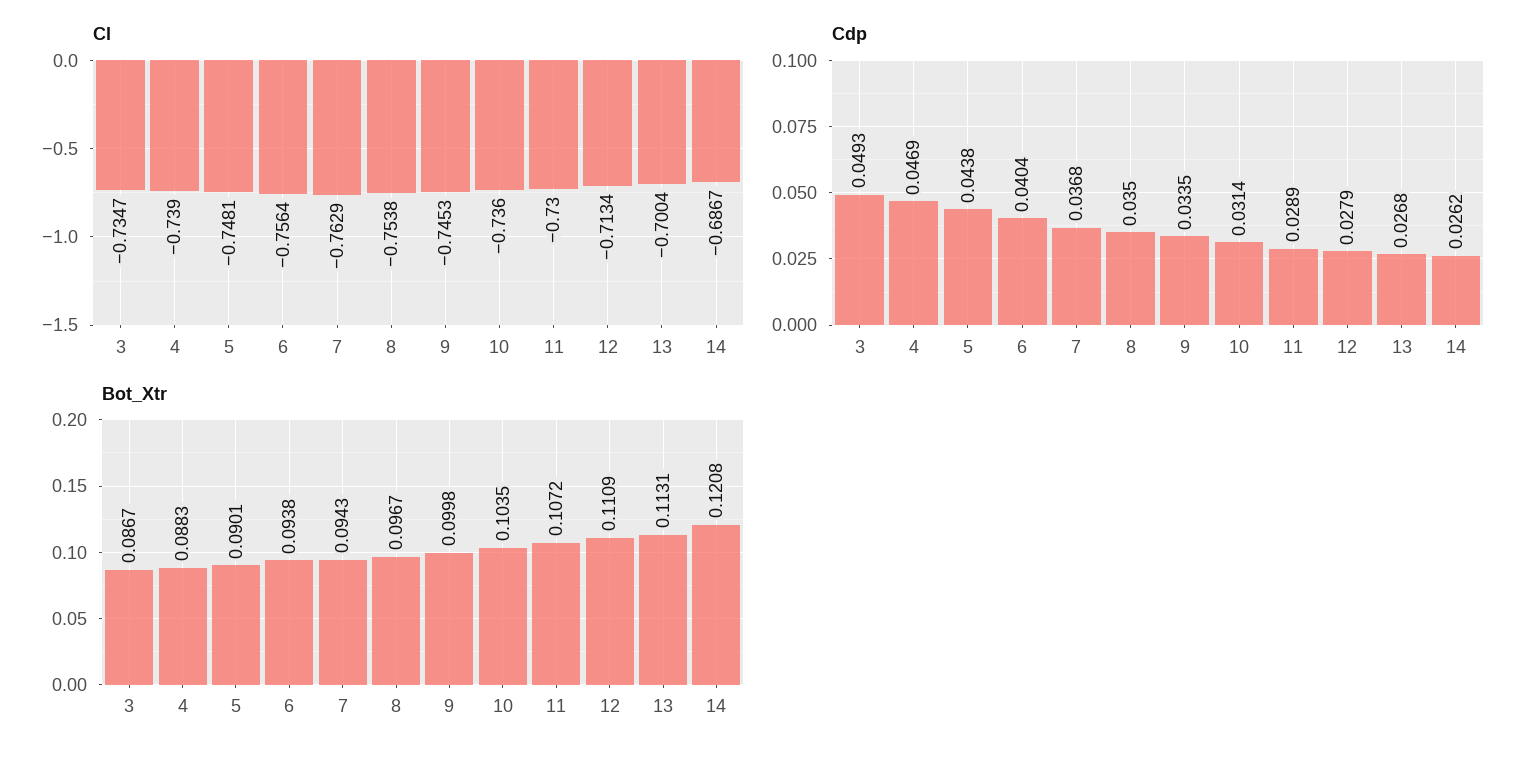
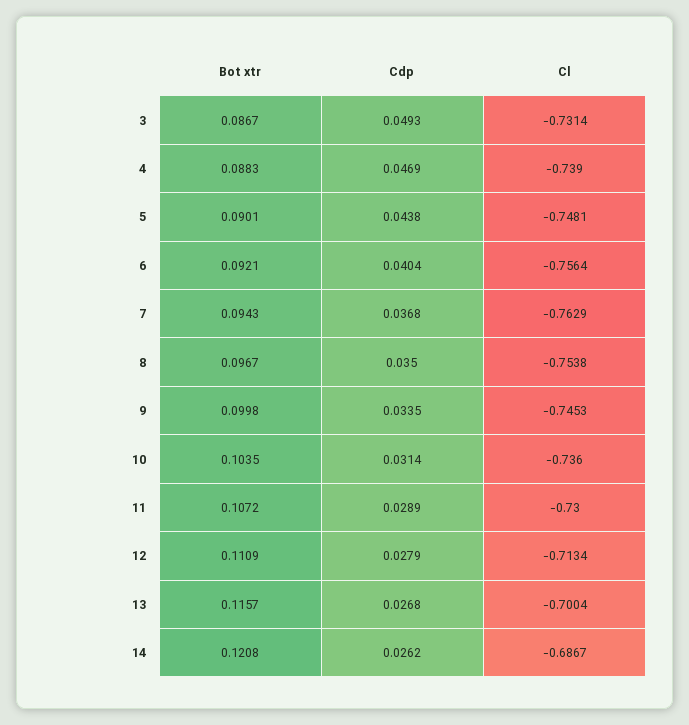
  {
    "Cl": {
-     "3": -0.7347,
+     "3": -0.7314,
      "4": -0.739,
      "5": -0.7481,
      "6": -0.7564,
      "7": -0.7629,
      "8": -0.7538,
      "9": -0.7453,
      "10": -0.736,
      "11": -0.73,
      "12": -0.7134,
      "13": -0.7004,
      "14": -0.6867
    },
    "Cdp": {
      "3": 0.0493,
      "4": 0.0469,
      "5": 0.0438,
      "6": 0.0404,
      "7": 0.0368,
      "8": 0.035,
      "9": 0.0335,
      "10": 0.0314,
      "11": 0.0289,
      "12": 0.0279,
      "13": 0.0268,
      "14": 0.0262
    },
    "Bot_Xtr": {
      "3": 0.0867,
      "4": 0.0883,
      "5": 0.0901,
-     "6": 0.0938,
+     "6": 0.0921,
      "7": 0.0943,
      "8": 0.0967,
      "9": 0.0998,
      "10": 0.1035,
      "11": 0.1072,
      "12": 0.1109,
-     "13": 0.1131,
+     "13": 0.1157,
      "14": 0.1208
    }
  }

